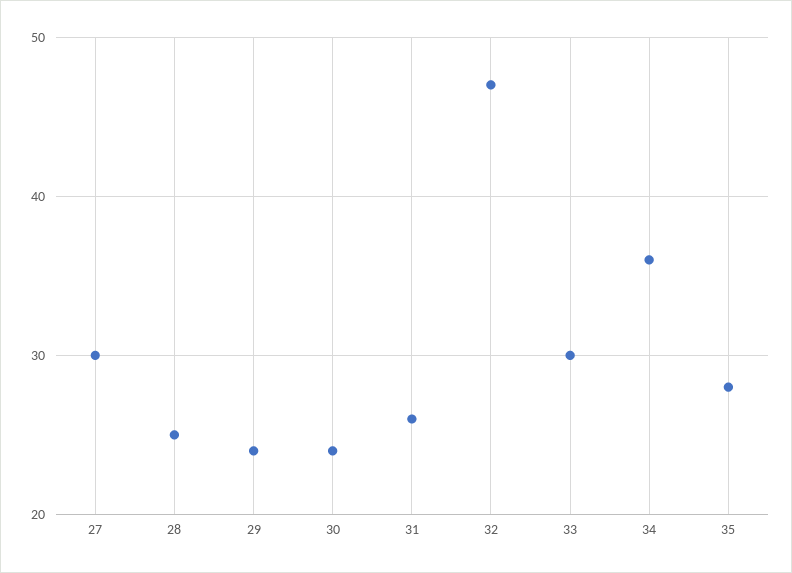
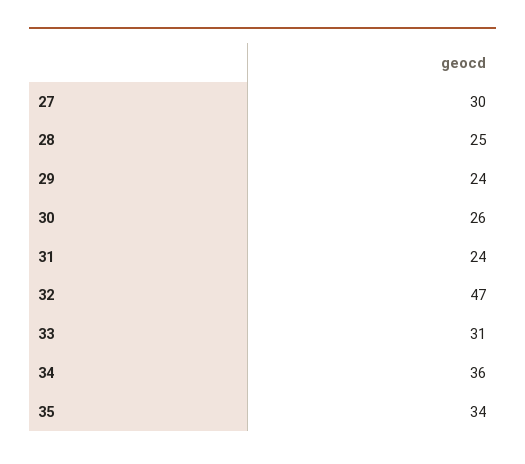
  {
    "27": 30,
    "28": 25,
    "29": 24,
-   "30": 24,
+   "30": 26,
-   "31": 26,
+   "31": 24,
    "32": 47,
-   "33": 30,
+   "33": 31,
    "34": 36,
-   "35": 28
+   "35": 34
  }

